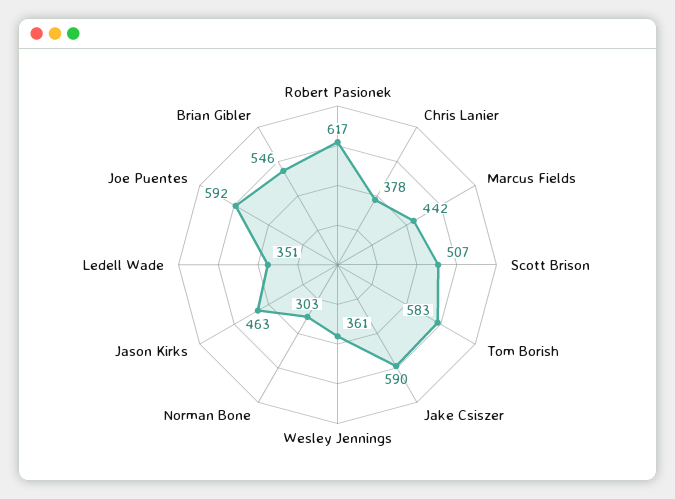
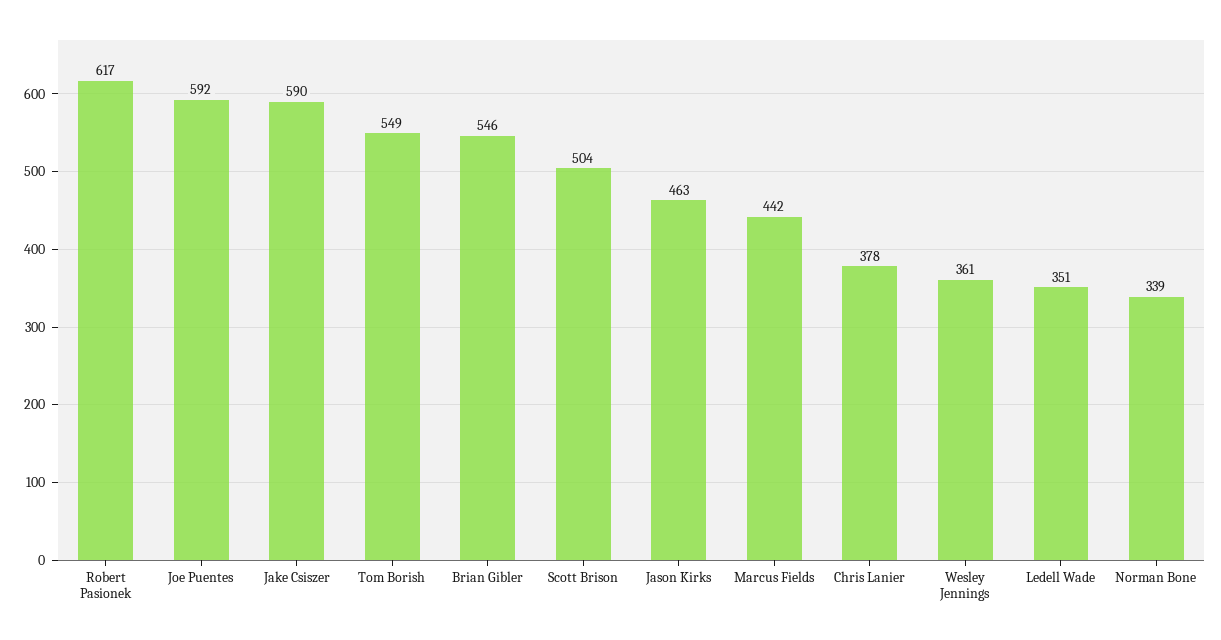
  {
    "Robert Pasionek": 617,
    "Chris Lanier": 378,
    "Marcus Fields": 442,
-   "Scott Brison": 507,
+   "Scott Brison": 504,
-   "Tom Borish": 583,
+   "Tom Borish": 549,
    "Jake Csiszer": 590,
    "Wesley Jennings": 361,
-   "Norman Bone": 303,
+   "Norman Bone": 339,
    "Jason Kirks": 463,
    "Ledell Wade": 351,
    "Joe Puentes": 592,
    "Brian Gibler": 546
  }

